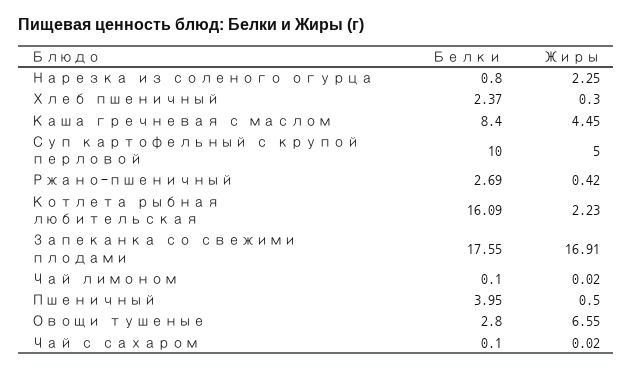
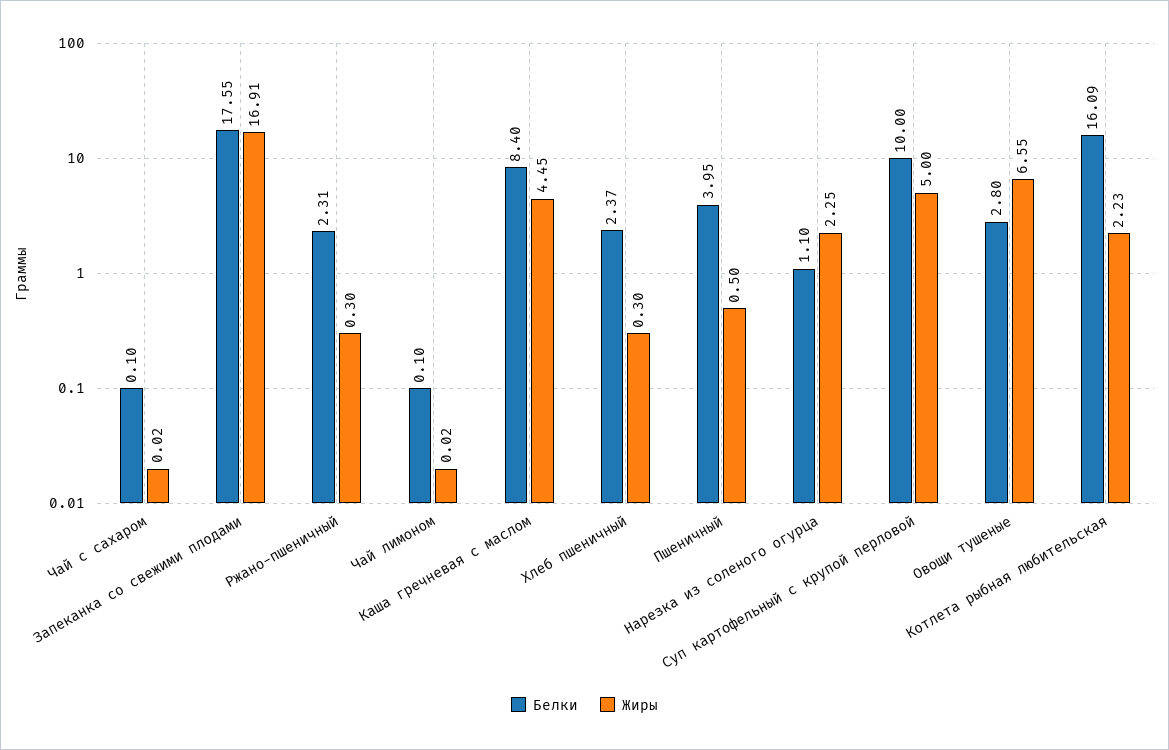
  {
    "Белки": {
-     "Нарезка из соленого огурца": 0.8,
+     "Нарезка из соленого огурца": 1.1,
      "Хлеб пшеничный": 2.37,
      "Каша гречневая с маслом": 8.4,
      "Суп картофельный с крупой перловой": 10,
-     "Ржано-пшеничный": 2.69,
+     "Ржано-пшеничный": 2.31,
      "Котлета рыбная любительская": 16.09,
      "Запеканка со свежими плодами": 17.55,
      "Чай лимоном": 0.1,
      "Пшеничный": 3.95,
      "Овощи тушеные": 2.8,
      "Чай с сахаром": 0.1
    },
    "Жиры": {
      "Нарезка из соленого огурца": 2.25,
      "Хлеб пшеничный": 0.3,
      "Каша гречневая с маслом": 4.45,
      "Суп картофельный с крупой перловой": 5,
-     "Ржано-пшеничный": 0.42,
+     "Ржано-пшеничный": 0.3,
      "Котлета рыбная любительская": 2.23,
      "Запеканка со свежими плодами": 16.91,
      "Чай лимоном": 0.02,
      "Пшеничный": 0.5,
      "Овощи тушеные": 6.55,
      "Чай с сахаром": 0.02
    }
  }

